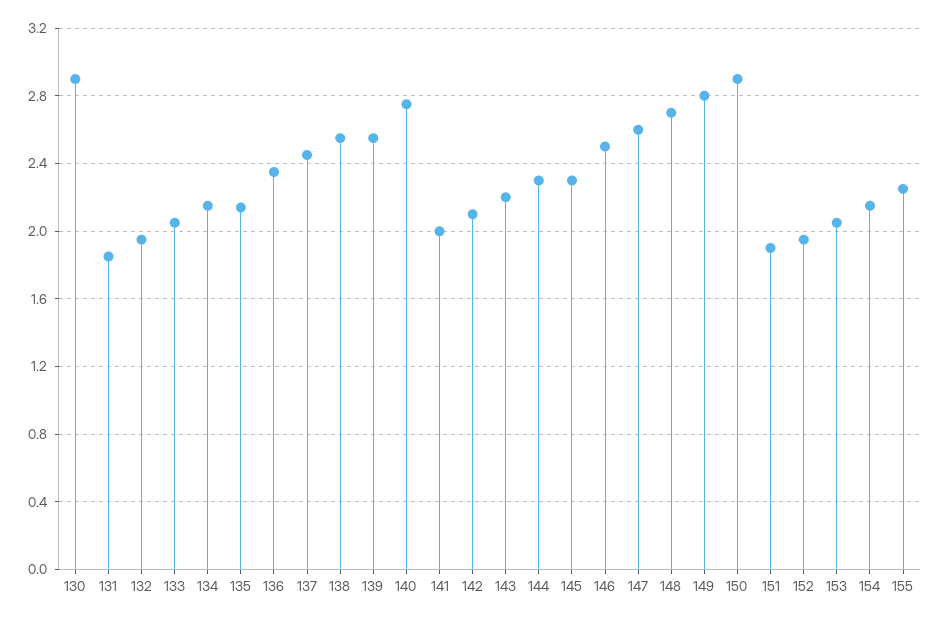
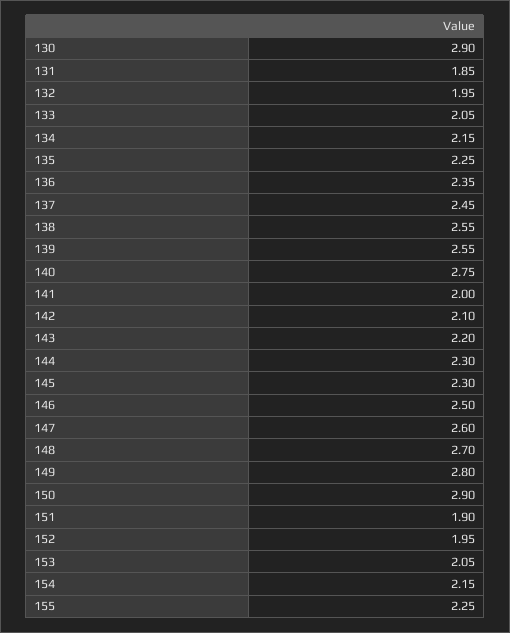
  {
    "130": 2.9,
    "131": 1.85,
    "132": 1.95,
    "133": 2.05,
    "134": 2.15,
-   "135": 2.15,
+   "135": 2.25,
    "136": 2.35,
    "137": 2.45,
    "138": 2.55,
    "139": 2.55,
    "140": 2.75,
    "141": 2,
    "142": 2.1,
    "143": 2.2,
    "144": 2.3,
    "145": 2.3,
    "146": 2.5,
    "147": 2.6,
    "148": 2.7,
    "149": 2.8,
    "150": 2.9,
    "151": 1.9,
    "152": 1.95,
    "153": 2.05,
    "154": 2.15,
    "155": 2.25
  }

